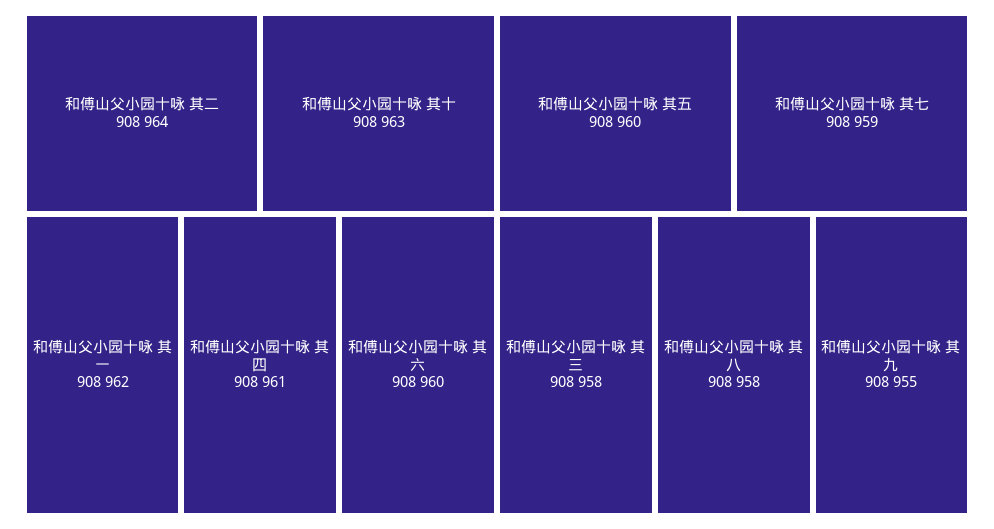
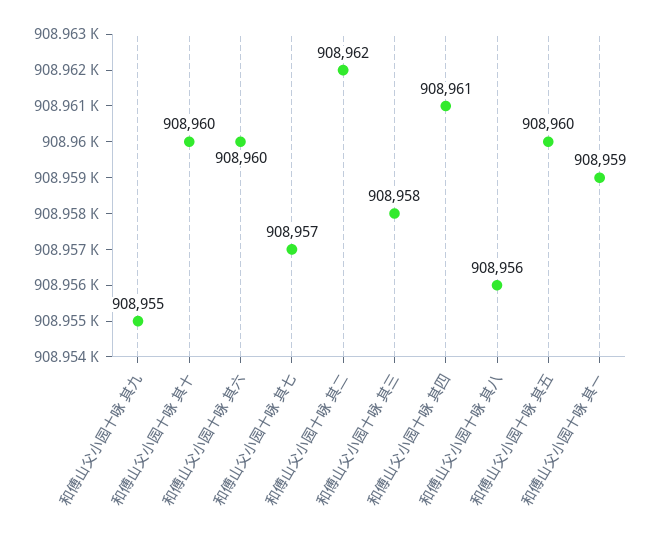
  {
-   "和傅山父小园十咏 其二": 908964,
+   "和傅山父小园十咏 其二": 908962,
-   "和傅山父小园十咏 其十": 908963,
+   "和傅山父小园十咏 其十": 908960,
-   "和傅山父小园十咏 其一": 908962,
+   "和傅山父小园十咏 其一": 908959,
    "和傅山父小园十咏 其四": 908961,
    "和傅山父小园十咏 其六": 908960,
    "和傅山父小园十咏 其五": 908960,
-   "和傅山父小园十咏 其七": 908959,
+   "和傅山父小园十咏 其七": 908957,
    "和傅山父小园十咏 其三": 908958,
-   "和傅山父小园十咏 其八": 908958,
+   "和傅山父小园十咏 其八": 908956,
    "和傅山父小园十咏 其九": 908955
  }

